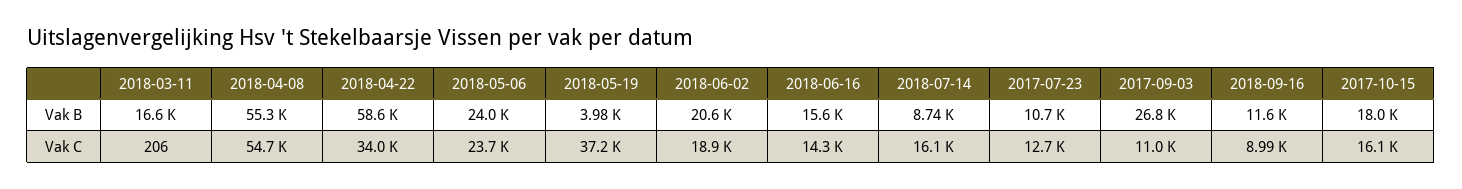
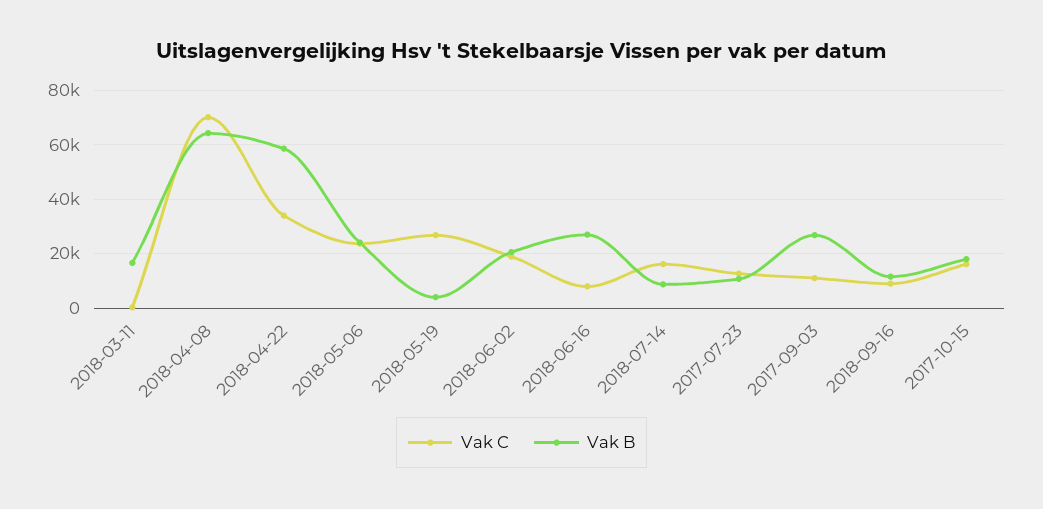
  {
    "Vak B": {
      "2018-03-11": 16600,
-     "2018-04-08": 55300,
+     "2018-04-08": 65000,
      "2018-04-22": 58600,
      "2018-05-06": 24000,
      "2018-05-19": 3980,
      "2018-06-02": 20600,
-     "2018-06-16": 15600,
+     "2018-06-16": 27500,
      "2018-07-14": 8740,
      "2017-07-23": 10700,
      "2017-09-03": 26800,
      "2018-09-16": 11600,
      "2017-10-15": 18000
    },
    "Vak C": {
      "2018-03-11": 206,
-     "2018-04-08": 54700,
+     "2018-04-08": 70000,
      "2018-04-22": 34000,
      "2018-05-06": 23700,
-     "2018-05-19": 37200,
+     "2018-05-19": 27500,
      "2018-06-02": 18900,
-     "2018-06-16": 14300,
+     "2018-06-16": 7500,
      "2018-07-14": 16100,
      "2017-07-23": 12700,
      "2017-09-03": 11000,
      "2018-09-16": 8990,
      "2017-10-15": 16100
    }
  }

